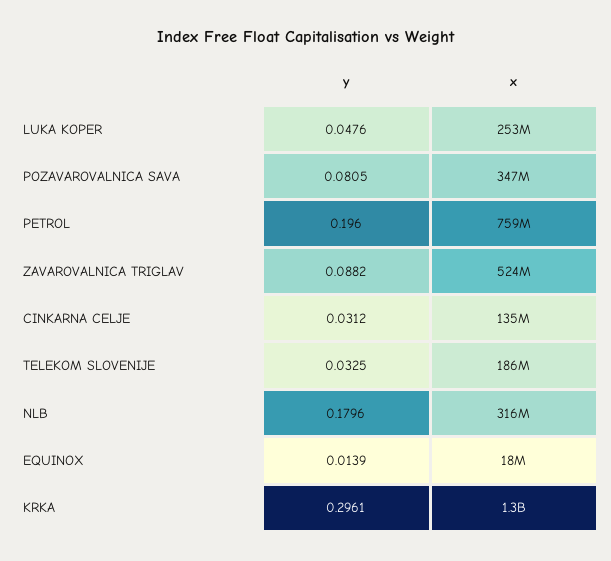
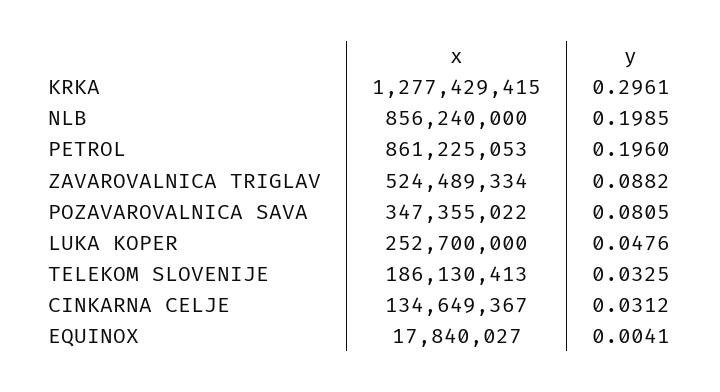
  {
    "y": {
      "LUKA KOPER": 0.0476,
      "POZAVAROVALNICA SAVA": 0.0805,
      "PETROL": 0.196,
      "ZAVAROVALNICA TRIGLAV": 0.0882,
      "CINKARNA CELJE": 0.0312,
      "TELEKOM SLOVENIJE": 0.0325,
-     "NLB": 0.1796,
+     "NLB": 0.1985,
-     "EQUINOX": 0.0139,
+     "EQUINOX": 0.0041,
      "KRKA": 0.2961
    },
    "x": {
      "LUKA KOPER": 252700000,
      "POZAVAROVALNICA SAVA": 347355022,
-     "PETROL": 759000000,
+     "PETROL": 861225053,
      "ZAVAROVALNICA TRIGLAV": 524489334,
      "CINKARNA CELJE": 134649367,
      "TELEKOM SLOVENIJE": 186130413,
-     "NLB": 316000000,
+     "NLB": 856240000,
      "EQUINOX": 17840027,
      "KRKA": 1277429415
    }
  }

